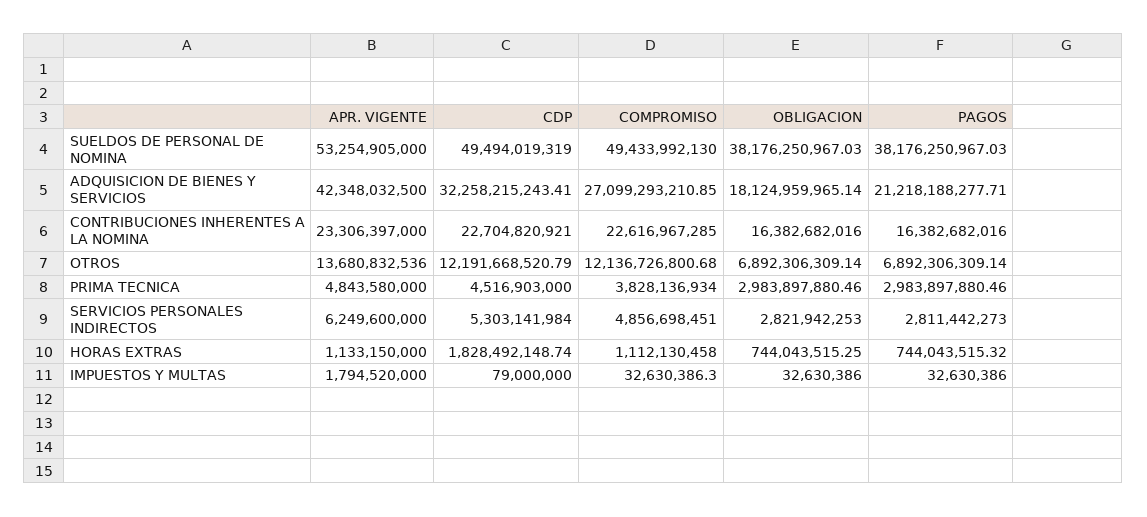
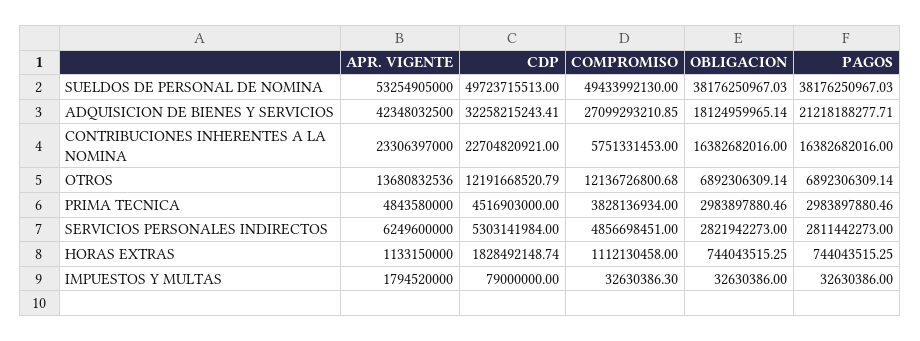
  {
    "APR. VIGENTE": {
      "SUELDOS DE PERSONAL DE NOMINA": 53254905000,
      "ADQUISICION DE BIENES Y SERVICIOS": 42348032500,
      "CONTRIBUCIONES INHERENTES A LA NOMINA": 23306397000,
      "OTROS": 13680832536,
      "PRIMA TECNICA": 4843580000,
      "SERVICIOS PERSONALES INDIRECTOS": 6249600000,
      "HORAS EXTRAS": 1133150000,
      "IMPUESTOS Y MULTAS": 1794520000
    },
    "CDP": {
-     "SUELDOS DE PERSONAL DE NOMINA": 49494019319,
+     "SUELDOS DE PERSONAL DE NOMINA": 49723715513,
      "ADQUISICION DE BIENES Y SERVICIOS": 32258215243.41,
      "CONTRIBUCIONES INHERENTES A LA NOMINA": 22704820921,
      "OTROS": 12191668520.79,
      "PRIMA TECNICA": 4516903000,
      "SERVICIOS PERSONALES INDIRECTOS": 5303141984,
      "HORAS EXTRAS": 1828492148.74,
      "IMPUESTOS Y MULTAS": 79000000
    },
    "COMPROMISO": {
      "SUELDOS DE PERSONAL DE NOMINA": 49433992130,
      "ADQUISICION DE BIENES Y SERVICIOS": 27099293210.85,
-     "CONTRIBUCIONES INHERENTES A LA NOMINA": 22616967285,
+     "CONTRIBUCIONES INHERENTES A LA NOMINA": 5751331453,
      "OTROS": 12136726800.68,
      "PRIMA TECNICA": 3828136934,
      "SERVICIOS PERSONALES INDIRECTOS": 4856698451,
      "HORAS EXTRAS": 1112130458,
      "IMPUESTOS Y MULTAS": 32630386.3
    },
    "OBLIGACION": {
      "SUELDOS DE PERSONAL DE NOMINA": 38176250967.03,
      "ADQUISICION DE BIENES Y SERVICIOS": 18124959965.14,
      "CONTRIBUCIONES INHERENTES A LA NOMINA": 16382682016,
      "OTROS": 6892306309.14,
      "PRIMA TECNICA": 2983897880.46,
-     "SERVICIOS PERSONALES INDIRECTOS": 2821942253,
+     "SERVICIOS PERSONALES INDIRECTOS": 2821942273,
      "HORAS EXTRAS": 744043515.25,
      "IMPUESTOS Y MULTAS": 32630386
    },
    "PAGOS": {
      "SUELDOS DE PERSONAL DE NOMINA": 38176250967.03,
      "ADQUISICION DE BIENES Y SERVICIOS": 21218188277.71,
      "CONTRIBUCIONES INHERENTES A LA NOMINA": 16382682016,
      "OTROS": 6892306309.14,
      "PRIMA TECNICA": 2983897880.46,
      "SERVICIOS PERSONALES INDIRECTOS": 2811442273,
-     "HORAS EXTRAS": 744043515.32,
+     "HORAS EXTRAS": 744043515.25,
      "IMPUESTOS Y MULTAS": 32630386
    }
  }

